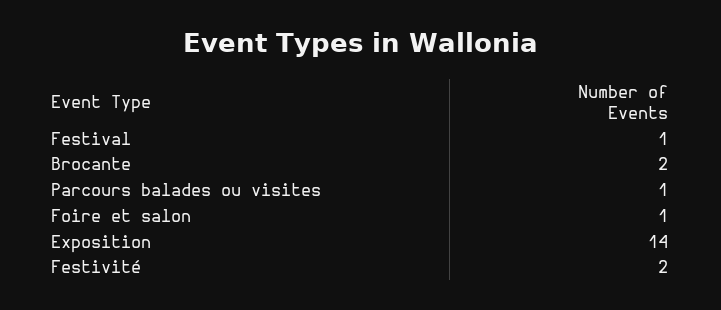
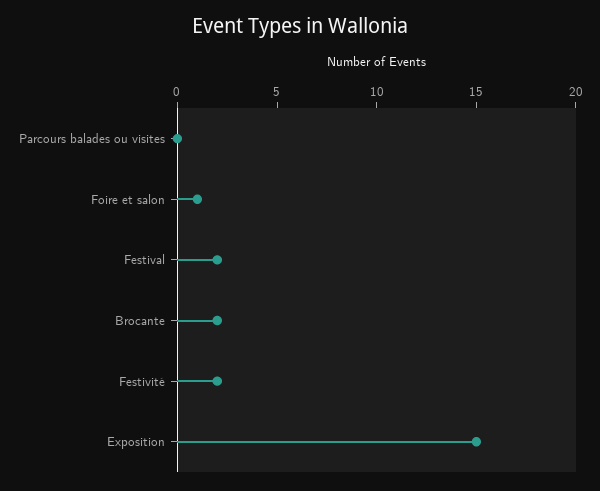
  {
-   "Festival": 1,
+   "Festival": 2,
    "Brocante": 2,
-   "Parcours balades ou visites": 1,
+   "Parcours balades ou visites": 0,
    "Foire et salon": 1,
-   "Exposition": 14,
+   "Exposition": 15,
    "Festivité": 2
  }

